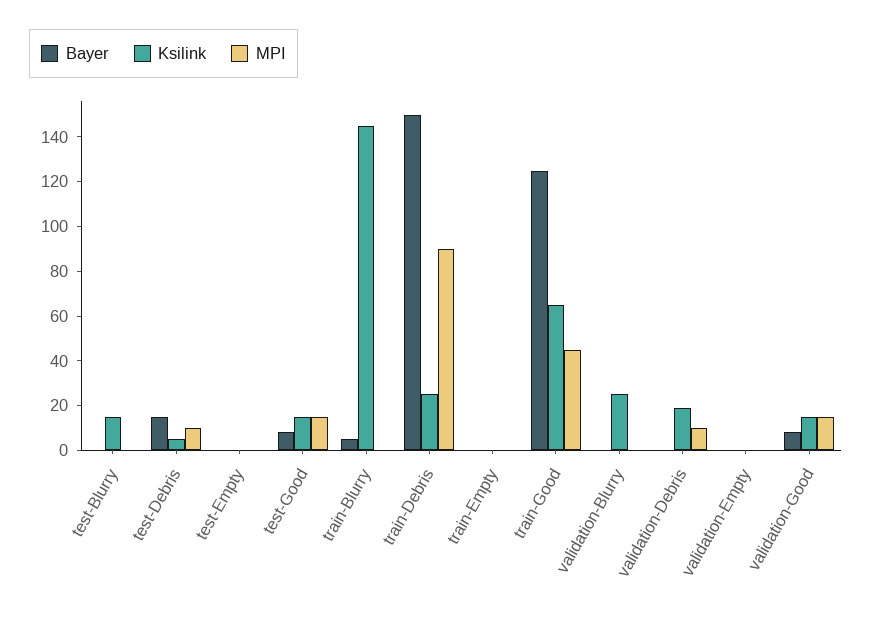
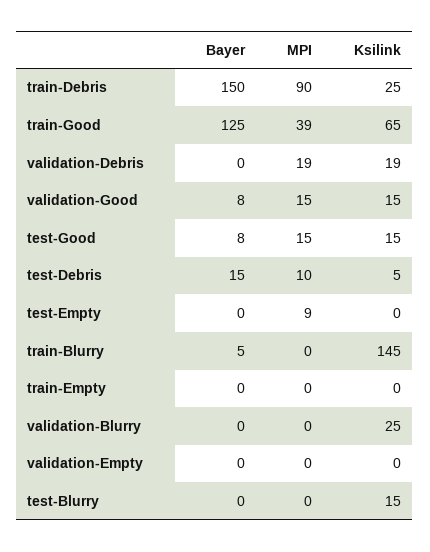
  {
    "Bayer": {
      "test-Blurry": 0,
      "test-Debris": 15,
      "test-Empty": 0,
      "test-Good": 8,
      "train-Blurry": 5,
      "train-Debris": 150,
      "train-Empty": 0,
      "train-Good": 125,
      "validation-Blurry": 0,
      "validation-Debris": 0,
      "validation-Empty": 0,
      "validation-Good": 8
    },
    "Ksilink": {
      "test-Blurry": 15,
      "test-Debris": 5,
      "test-Empty": 0,
      "test-Good": 15,
      "train-Blurry": 145,
      "train-Debris": 25,
      "train-Empty": 0,
      "train-Good": 65,
      "validation-Blurry": 25,
      "validation-Debris": 19,
      "validation-Empty": 0,
      "validation-Good": 15
    },
    "MPI": {
      "test-Blurry": 0,
      "test-Debris": 10,
-     "test-Empty": 0,
+     "test-Empty": 9,
      "test-Good": 15,
      "train-Blurry": 0,
      "train-Debris": 90,
      "train-Empty": 0,
-     "train-Good": 45,
+     "train-Good": 39,
      "validation-Blurry": 0,
-     "validation-Debris": 10,
+     "validation-Debris": 19,
      "validation-Empty": 0,
      "validation-Good": 15
    }
  }

